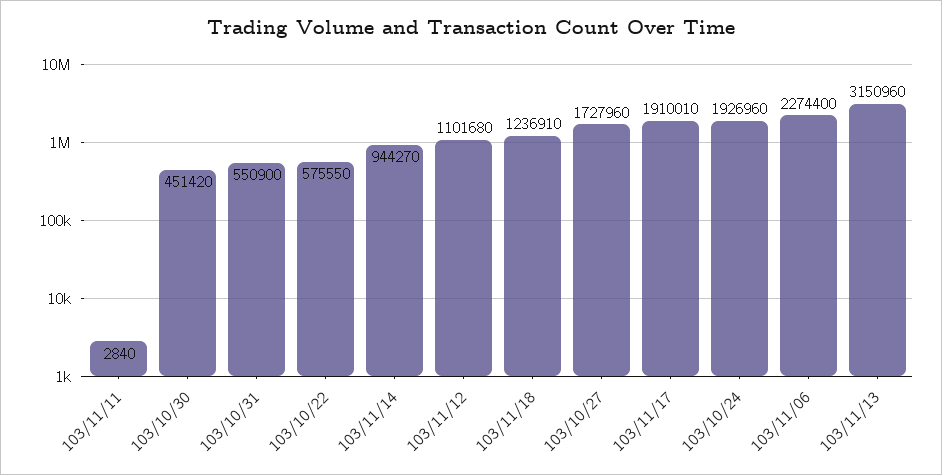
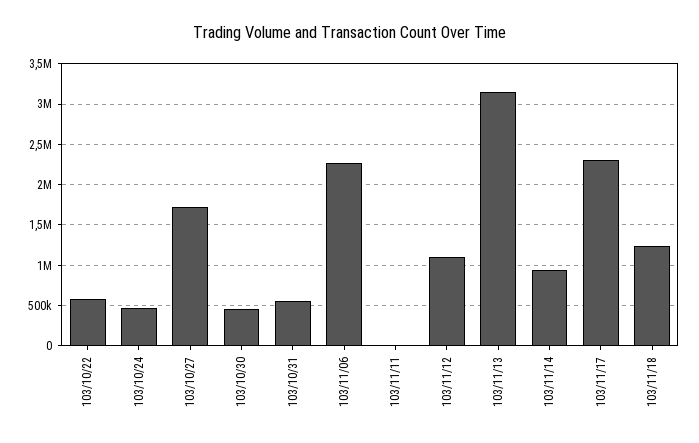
  {
    "103/11/11": 2840,
    "103/10/30": 451420,
    "103/10/31": 550900,
    "103/10/22": 575550,
    "103/11/14": 944270,
    "103/11/12": 1101680,
    "103/11/18": 1236910,
    "103/10/27": 1727960,
-   "103/11/17": 1910010,
+   "103/11/17": 2300000,
-   "103/10/24": 1926960,
+   "103/10/24": 500000,
    "103/11/06": 2274400,
    "103/11/13": 3150960
  }

